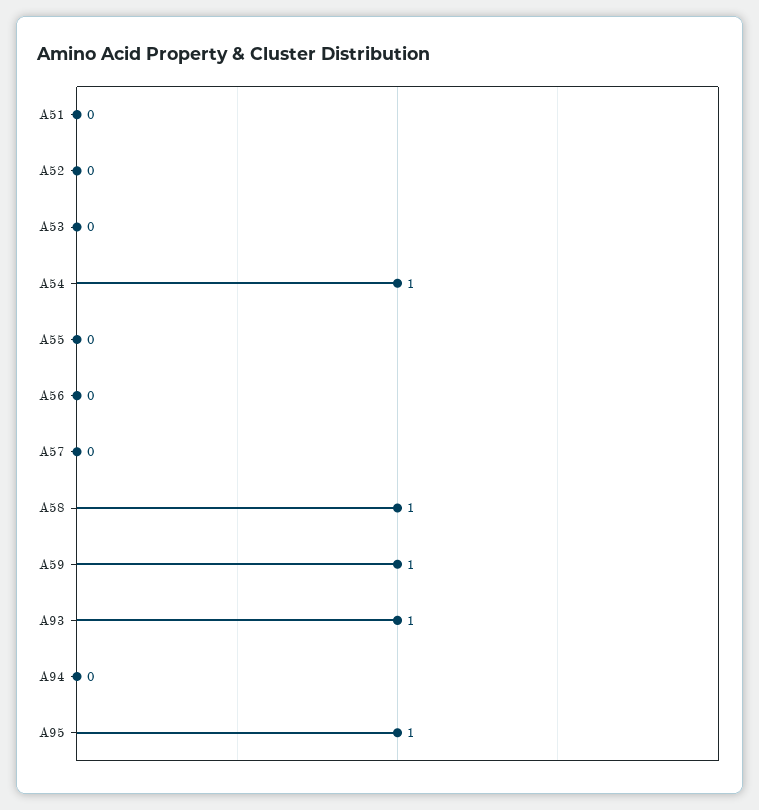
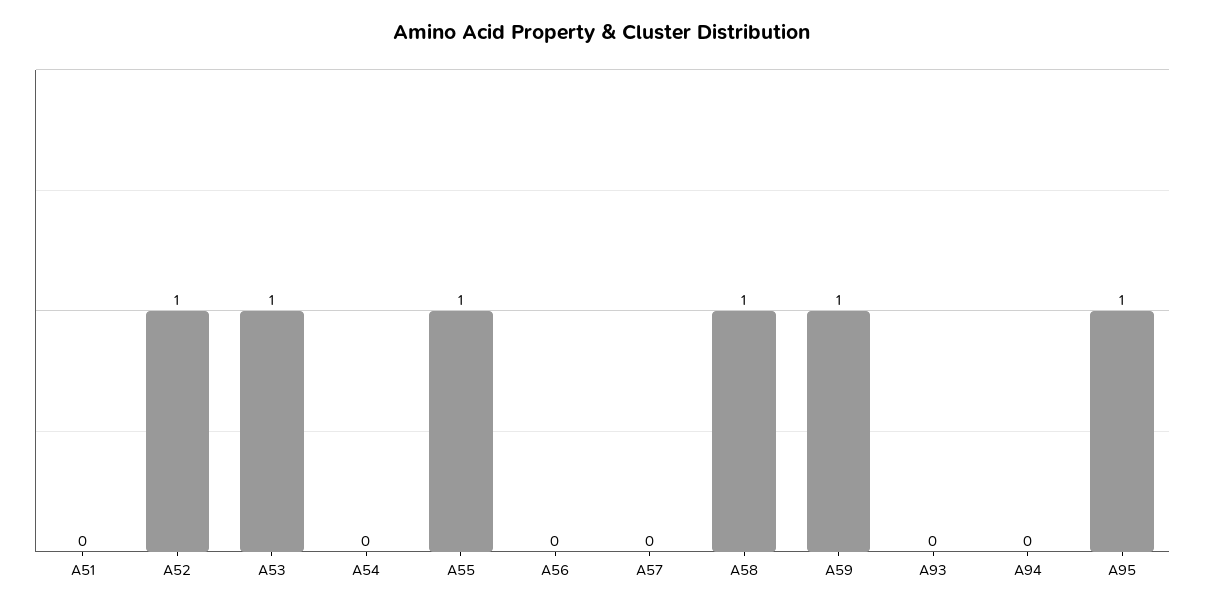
  {
    "A51": 0,
-   "A52": 0,
+   "A52": 1,
-   "A53": 0,
+   "A53": 1,
-   "A54": 1,
+   "A54": 0,
-   "A55": 0,
+   "A55": 1,
    "A56": 0,
    "A57": 0,
    "A58": 1,
    "A59": 1,
-   "A93": 1,
+   "A93": 0,
    "A94": 0,
    "A95": 1
  }

